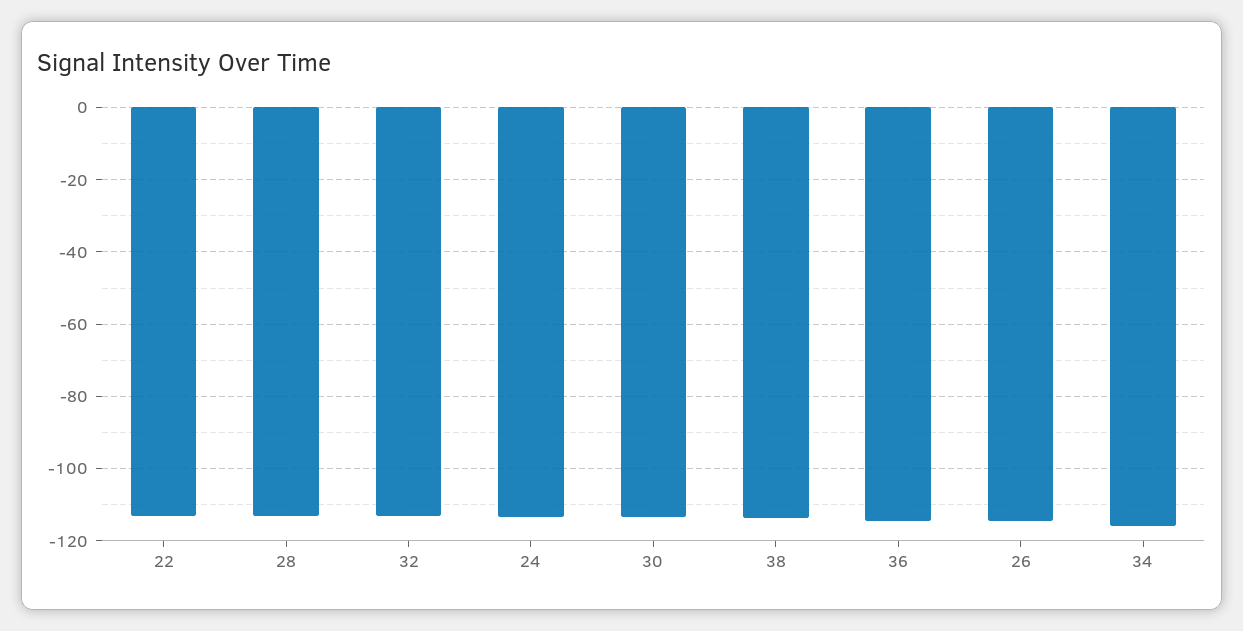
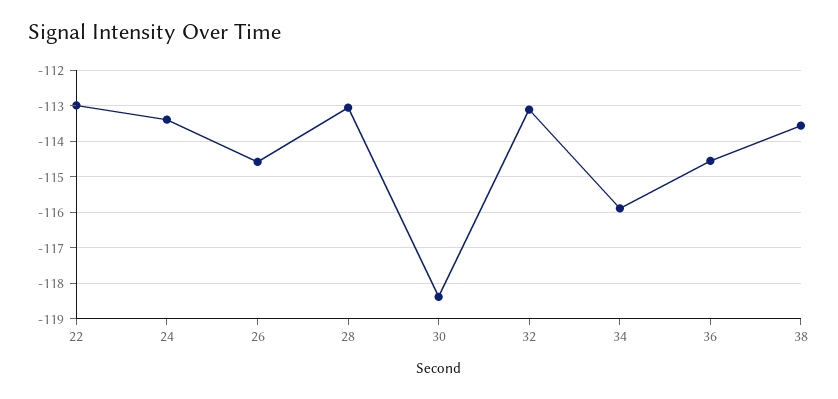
  {
    "22": -113,
    "28": -113,
    "32": -113.2,
    "24": -113.4,
-   "30": -114,
+   "30": -118.4,
    "38": -113.6,
    "36": -114.6,
    "26": -114.6,
    "34": -115.8
  }

